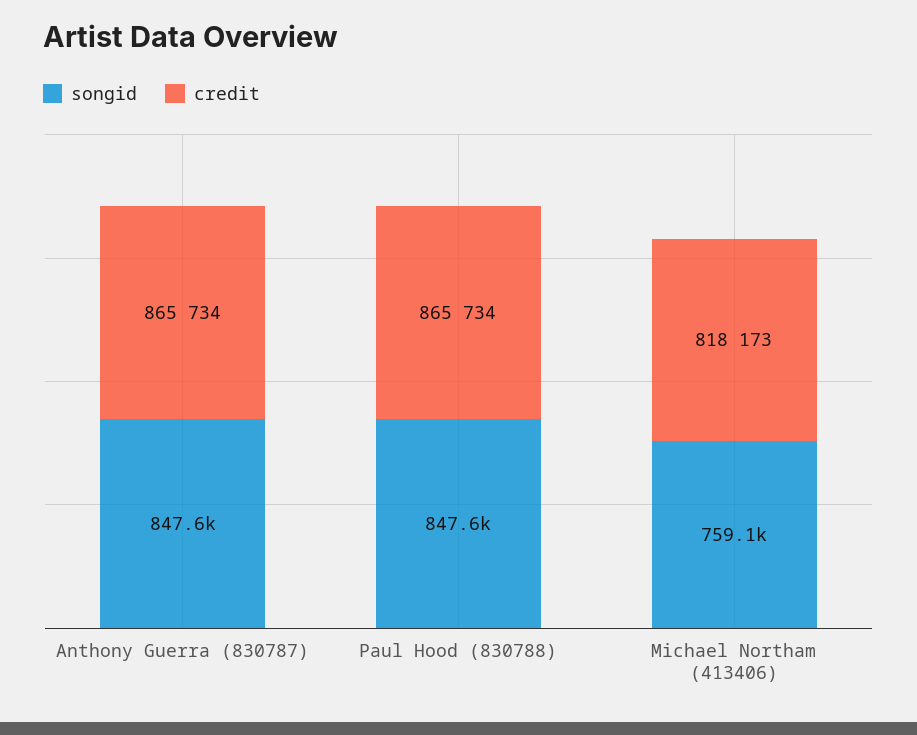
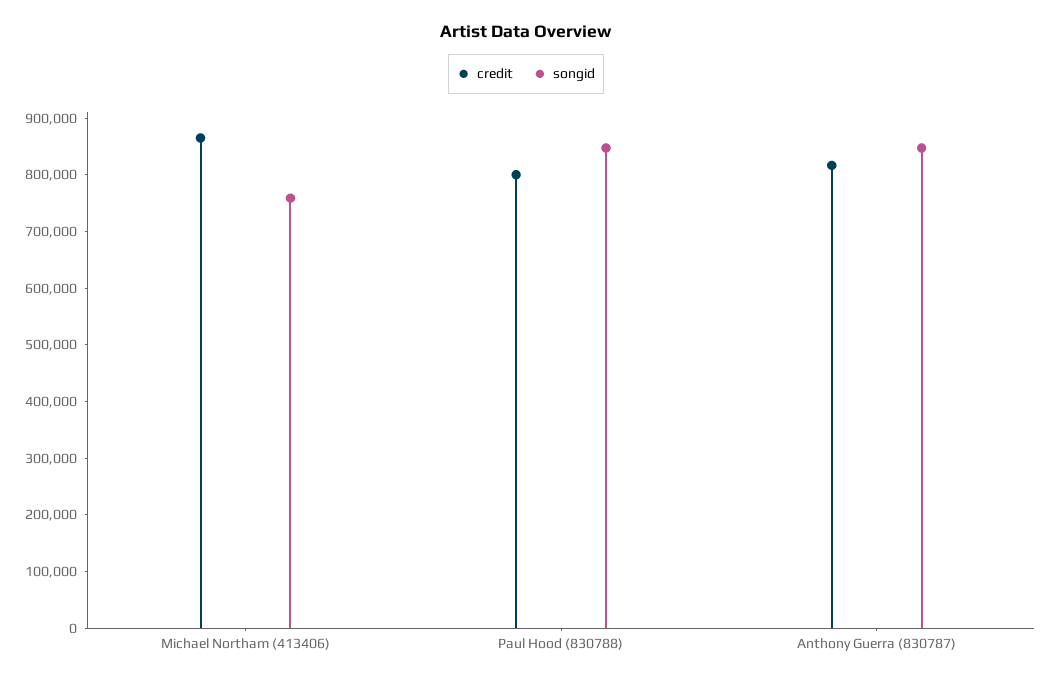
  {
    "songid": {
      "Anthony Guerra (830787)": 847600,
      "Paul Hood (830788)": 847600,
      "Michael Northam (413406)": 759100
    },
    "credit": {
-     "Anthony Guerra (830787)": 865734,
+     "Anthony Guerra (830787)": 820000,
-     "Paul Hood (830788)": 865734,
+     "Paul Hood (830788)": 800000,
-     "Michael Northam (413406)": 818173
+     "Michael Northam (413406)": 860000
    }
  }

